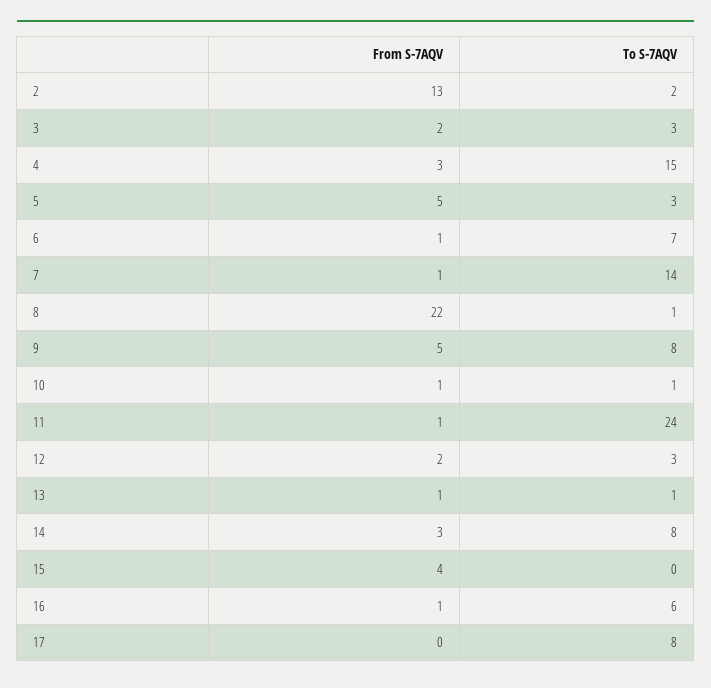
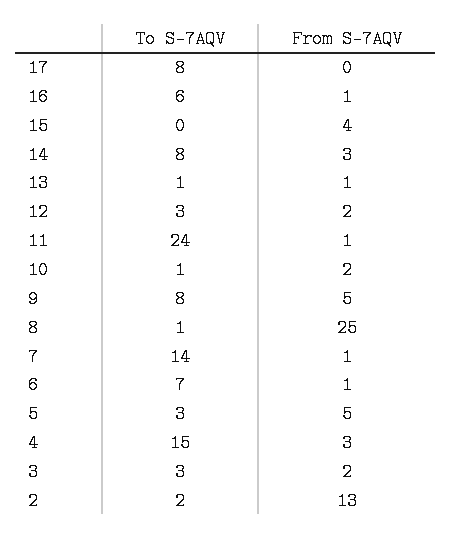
  {
    "From S-7AQV": {
      "2": 13,
      "3": 2,
      "4": 3,
      "5": 5,
      "6": 1,
      "7": 1,
-     "8": 22,
+     "8": 25,
      "9": 5,
-     "10": 1,
+     "10": 2,
      "11": 1,
      "12": 2,
      "13": 1,
      "14": 3,
      "15": 4,
      "16": 1,
      "17": 0
    },
    "To S-7AQV": {
      "2": 2,
      "3": 3,
      "4": 15,
      "5": 3,
      "6": 7,
      "7": 14,
      "8": 1,
      "9": 8,
      "10": 1,
      "11": 24,
      "12": 3,
      "13": 1,
      "14": 8,
      "15": 0,
      "16": 6,
      "17": 8
    }
  }

